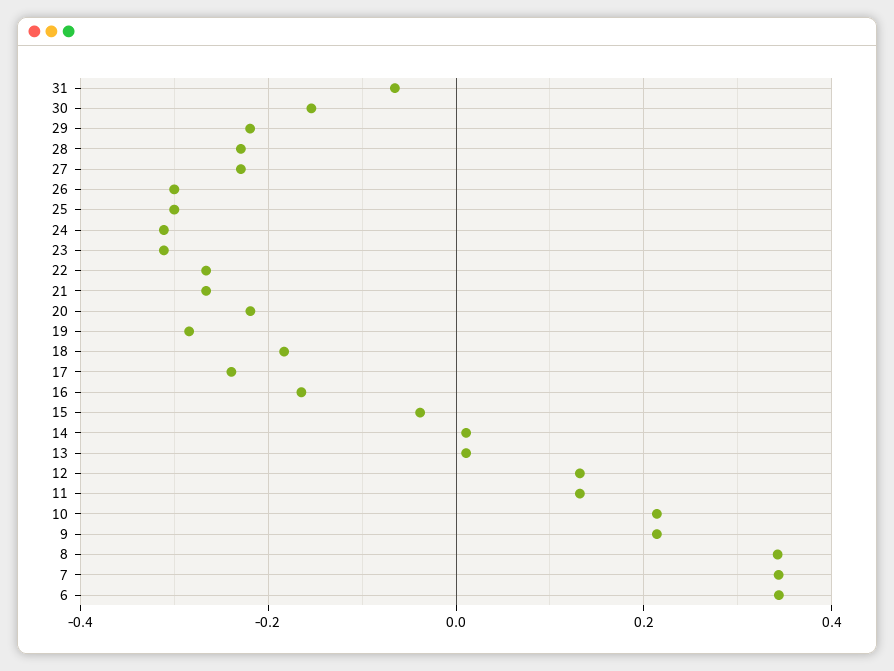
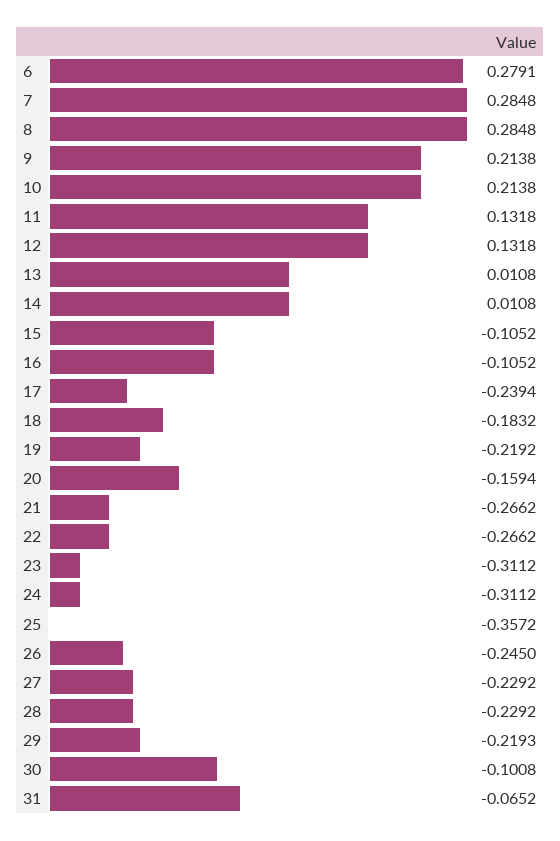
  {
    "31": -0.0652,
-   "30": -0.16,
+   "30": -0.1008,
    "29": -0.2193,
    "28": -0.2292,
    "27": -0.2292,
-   "26": -0.3,
+   "26": -0.245,
-   "25": -0.3,
+   "25": -0.3572,
    "24": -0.3112,
    "23": -0.3112,
    "22": -0.2662,
    "21": -0.2662,
-   "20": -0.22,
+   "20": -0.1594,
-   "19": -0.28,
+   "19": -0.2192,
    "18": -0.1832,
    "17": -0.2394,
-   "16": -0.16,
+   "16": -0.1052,
-   "15": -0.04,
+   "15": -0.1052,
    "14": 0.0108,
    "13": 0.0108,
    "12": 0.1318,
    "11": 0.1318,
    "10": 0.2138,
    "9": 0.2138,
-   "8": 0.34,
+   "8": 0.2848,
-   "7": 0.34,
+   "7": 0.2848,
-   "6": 0.34
+   "6": 0.2791
  }

